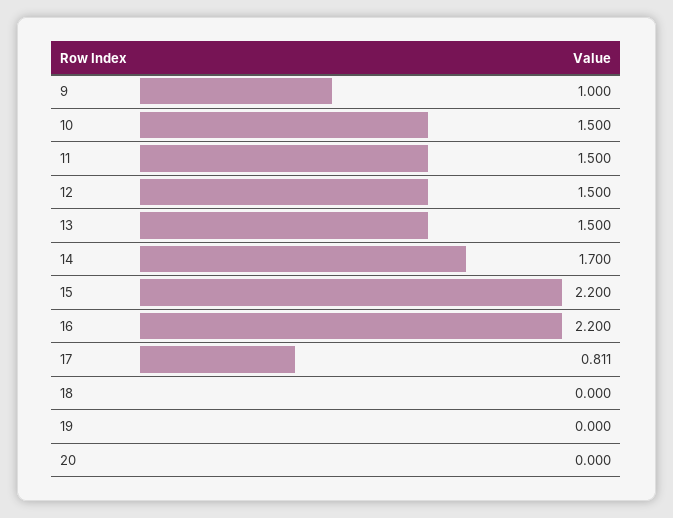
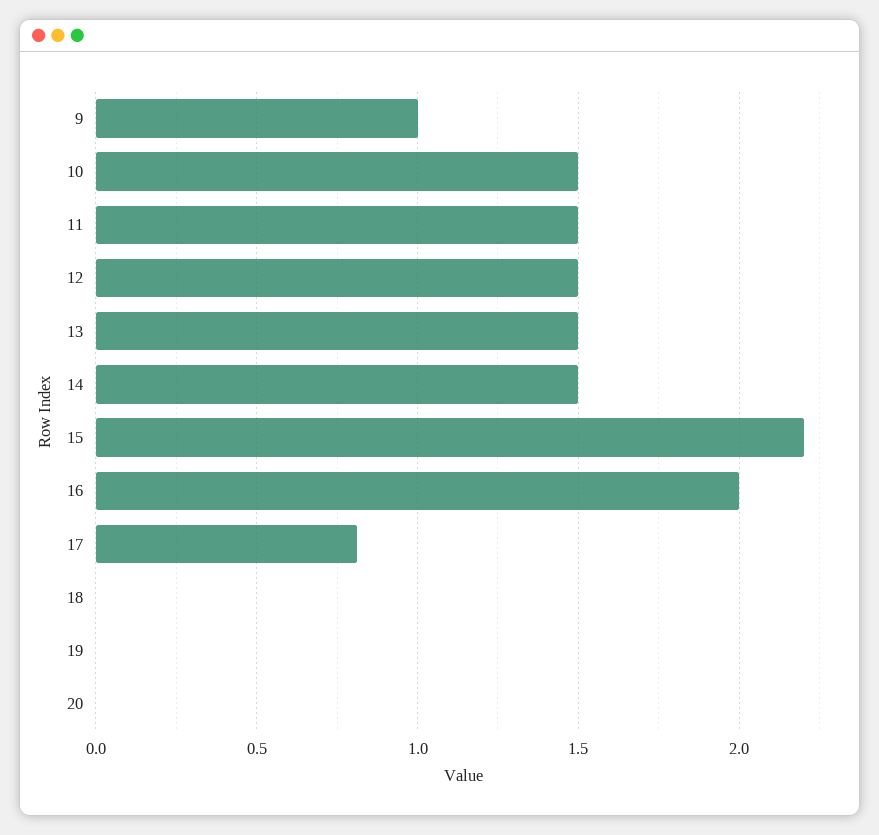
  {
    "9": 1,
    "10": 1.5,
    "11": 1.5,
    "12": 1.5,
    "13": 1.5,
-   "14": 1.7,
+   "14": 1.5,
    "15": 2.2,
-   "16": 2.2,
+   "16": 2,
    "17": 0.811,
    "18": 0,
    "19": 0,
    "20": 0
  }

